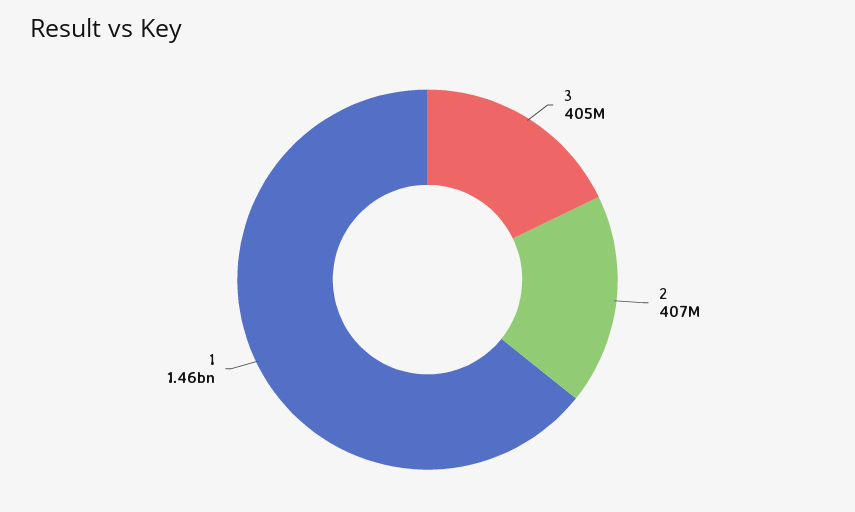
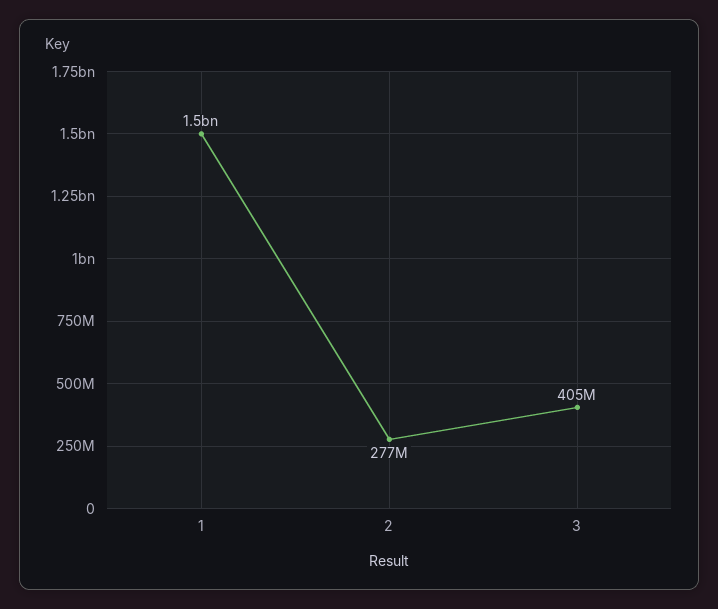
  {
    "3": 405000000,
-   "2": 407000000,
+   "2": 277000000,
    "1": 1460000000
  }

